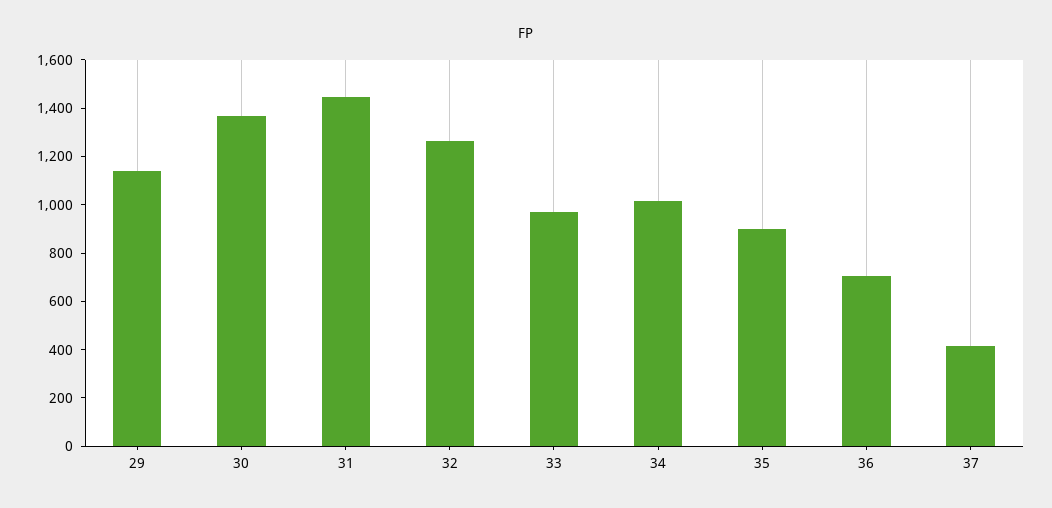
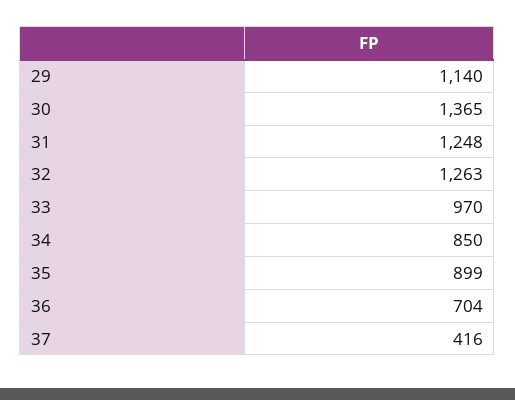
  {
    "29": 1140,
    "30": 1365,
-   "31": 1450,
+   "31": 1248,
    "32": 1263,
    "33": 970,
-   "34": 1000,
+   "34": 850,
    "35": 899,
    "36": 704,
    "37": 416
  }

